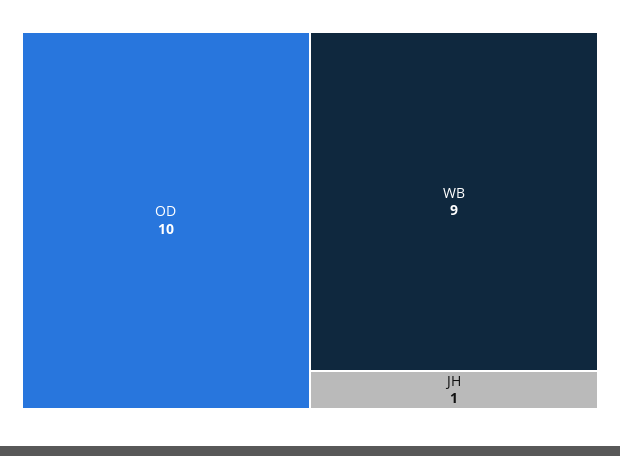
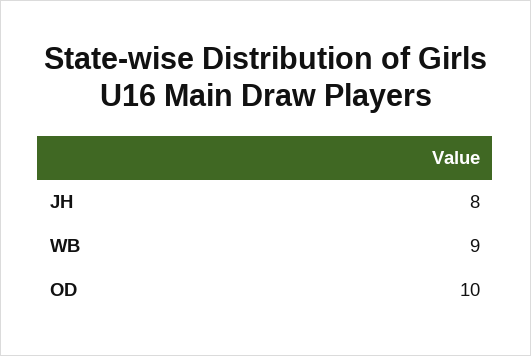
  {
    "OD": 10,
    "WB": 9,
-   "JH": 1
+   "JH": 8
  }

